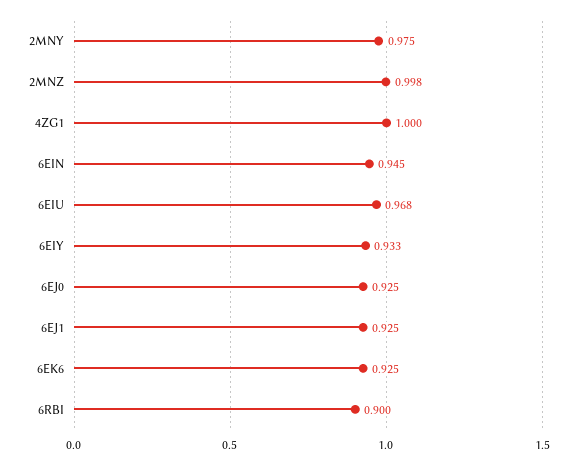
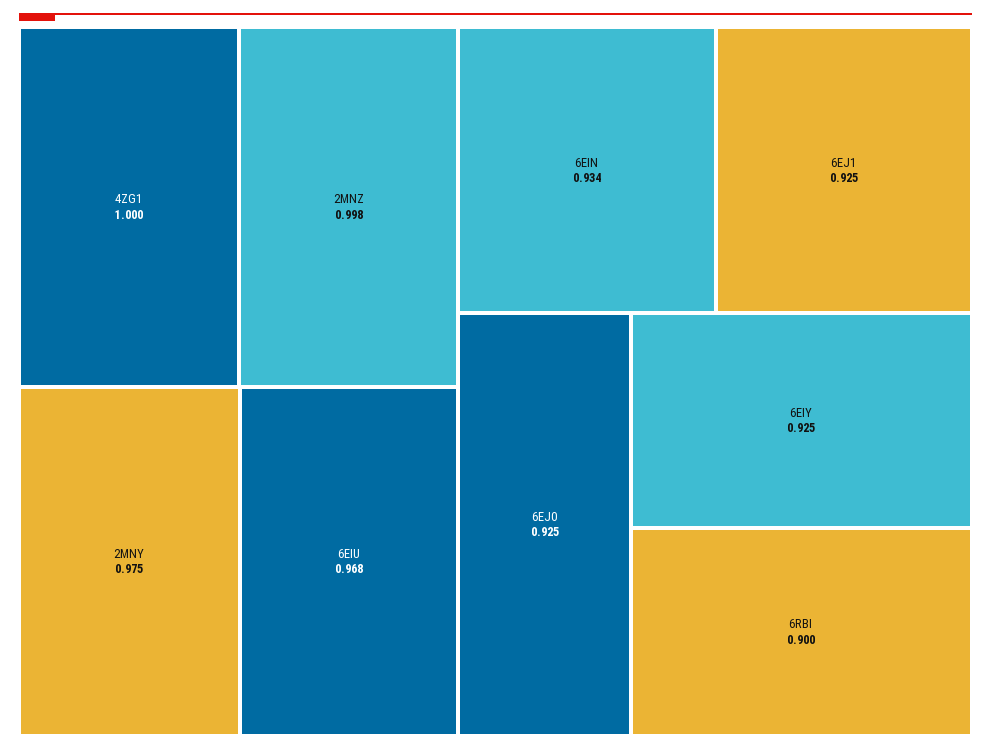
  {
    "2MNY": 0.975,
    "2MNZ": 0.998,
    "4ZG1": 1,
-   "6EIN": 0.945,
+   "6EIN": 0.934,
    "6EIU": 0.968,
-   "6EIY": 0.933,
+   "6EIY": 0.925,
    "6EJ0": 0.925,
    "6EJ1": 0.925,
-   "6EK6": 0.925,
    "6RBI": 0.9
  }

